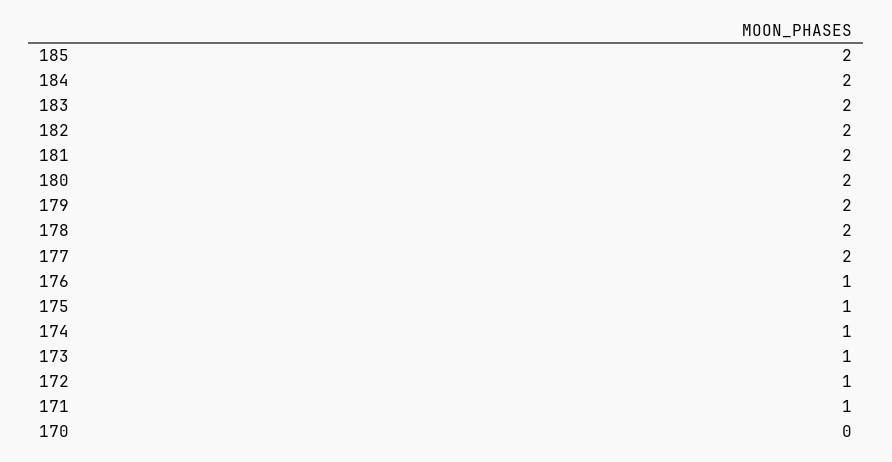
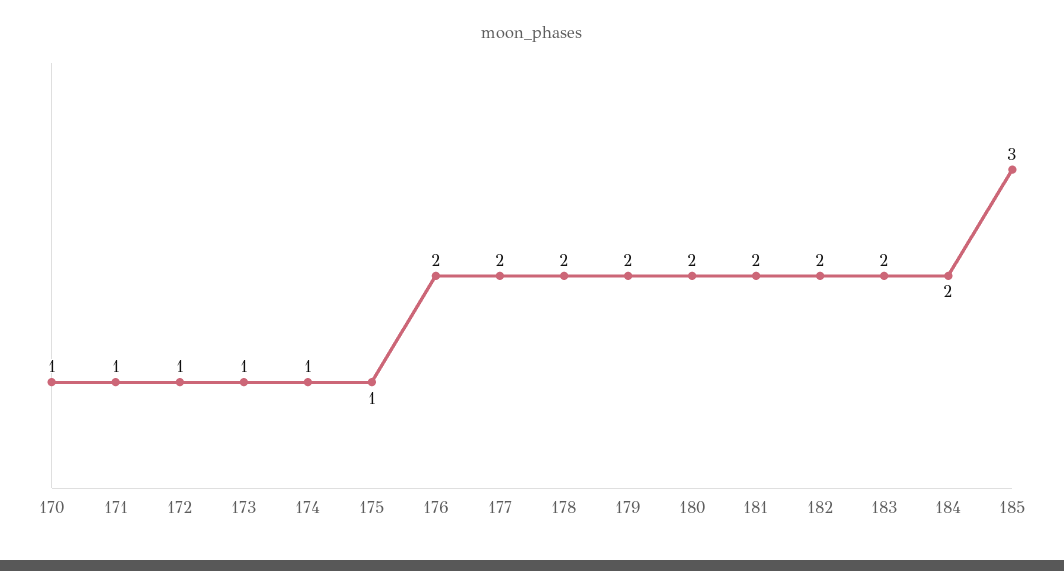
  {
-   "185": 2,
+   "185": 3,
    "184": 2,
    "183": 2,
    "182": 2,
    "181": 2,
    "180": 2,
    "179": 2,
    "178": 2,
    "177": 2,
-   "176": 1,
+   "176": 2,
    "175": 1,
    "174": 1,
    "173": 1,
    "172": 1,
    "171": 1,
-   "170": 0
+   "170": 1
  }

